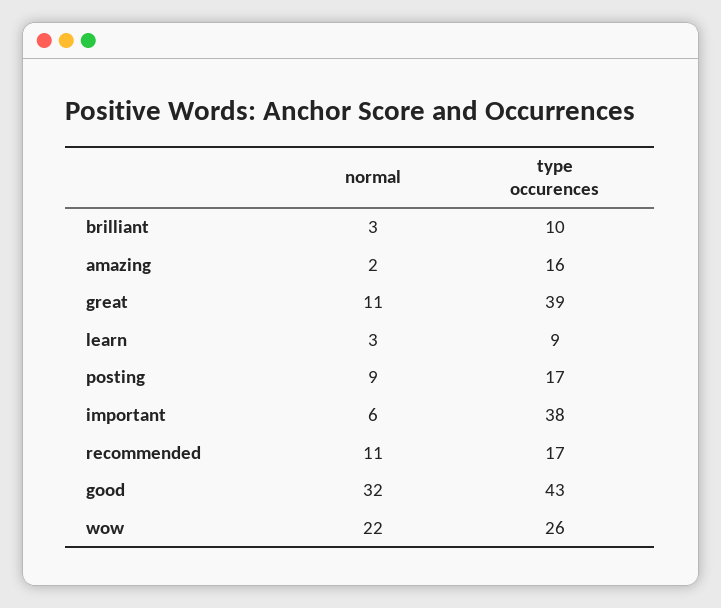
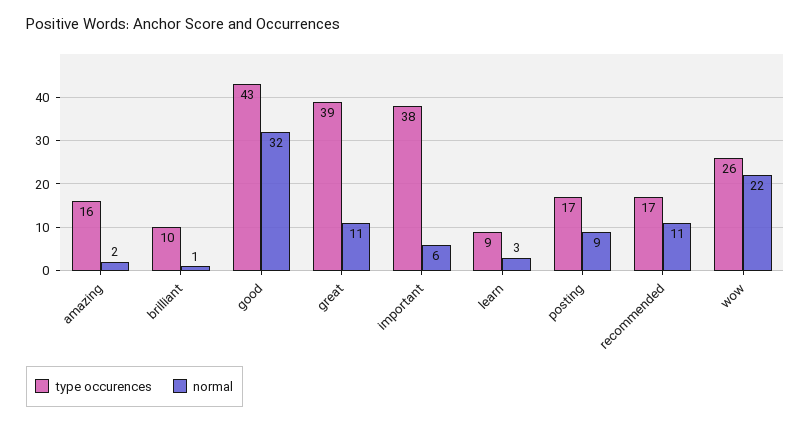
  {
    "normal": {
-     "brilliant": 3,
+     "brilliant": 1,
      "amazing": 2,
      "great": 11,
      "learn": 3,
      "posting": 9,
      "important": 6,
      "recommended": 11,
      "good": 32,
      "wow": 22
    },
    "type occurences": {
      "brilliant": 10,
      "amazing": 16,
      "great": 39,
      "learn": 9,
      "posting": 17,
      "important": 38,
      "recommended": 17,
      "good": 43,
      "wow": 26
    }
  }

